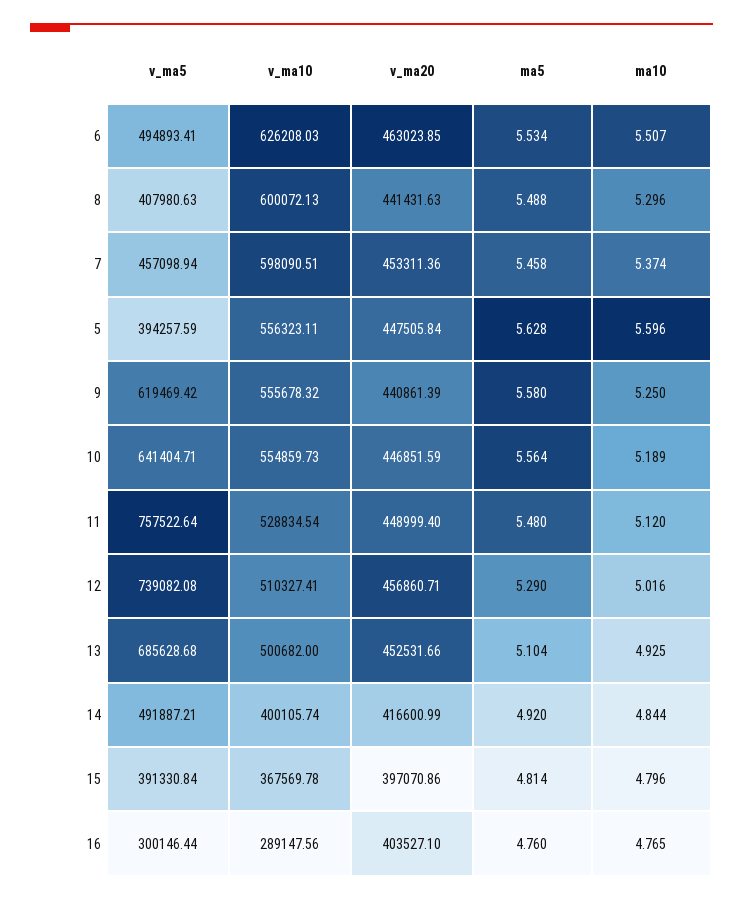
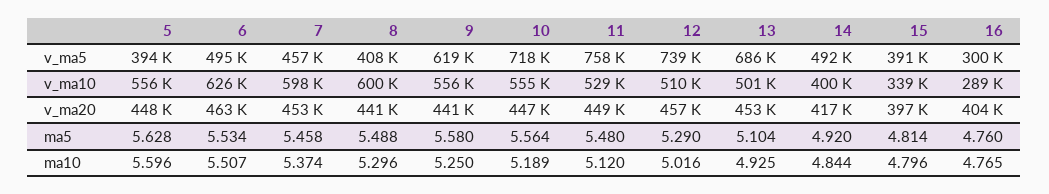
  {
    "v_ma5": {
      "6": 494893.41,
      "8": 407980.63,
      "7": 457098.94,
      "5": 394257.59,
      "9": 619469.42,
-     "10": 641404.71,
+     "10": 718000,
      "11": 757522.64,
      "12": 739082.08,
      "13": 685628.68,
      "14": 491887.21,
      "15": 391330.84,
      "16": 300146.44
    },
    "v_ma10": {
      "6": 626208.03,
      "8": 600072.13,
      "7": 598090.51,
      "5": 556323.11,
      "9": 555678.32,
      "10": 554859.73,
      "11": 528834.54,
      "12": 510327.41,
      "13": 500682,
      "14": 400105.74,
-     "15": 367569.78,
+     "15": 339000,
      "16": 289147.56
    },
    "v_ma20": {
      "6": 463023.85,
      "8": 441431.63,
      "7": 453311.36,
      "5": 447505.84,
      "9": 440861.39,
      "10": 446851.59,
      "11": 448999.4,
      "12": 456860.71,
      "13": 452531.66,
      "14": 416600.99,
      "15": 397070.86,
      "16": 403527.1
    },
    "ma5": {
      "6": 5.534,
      "8": 5.488,
      "7": 5.458,
      "5": 5.628,
      "9": 5.58,
      "10": 5.564,
      "11": 5.48,
      "12": 5.29,
      "13": 5.104,
      "14": 4.92,
      "15": 4.814,
      "16": 4.76
    },
    "ma10": {
      "6": 5.507,
      "8": 5.296,
      "7": 5.374,
      "5": 5.596,
      "9": 5.25,
      "10": 5.189,
      "11": 5.12,
      "12": 5.016,
      "13": 4.925,
      "14": 4.844,
      "15": 4.796,
      "16": 4.765
    }
  }

